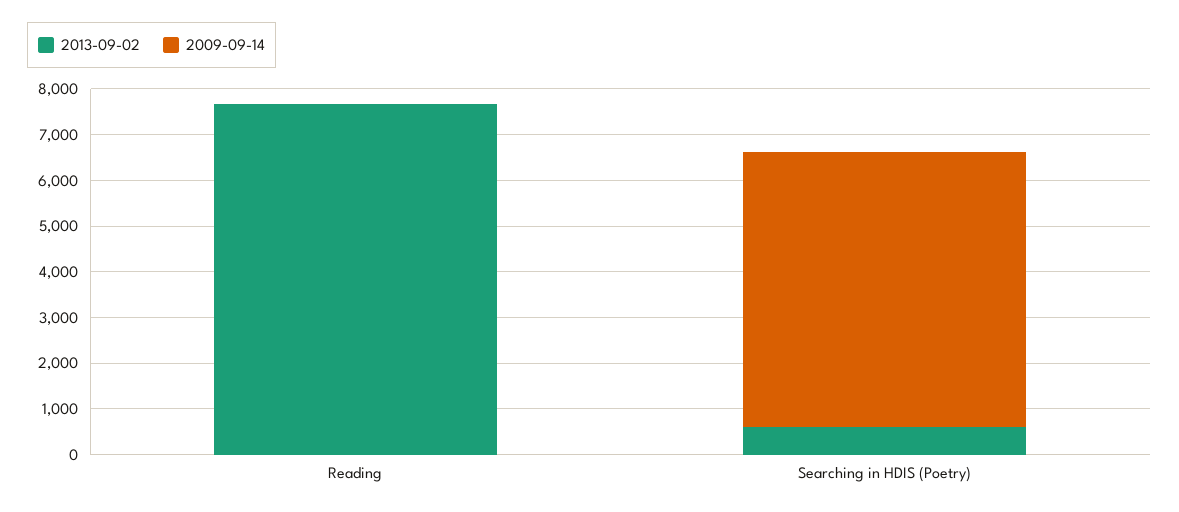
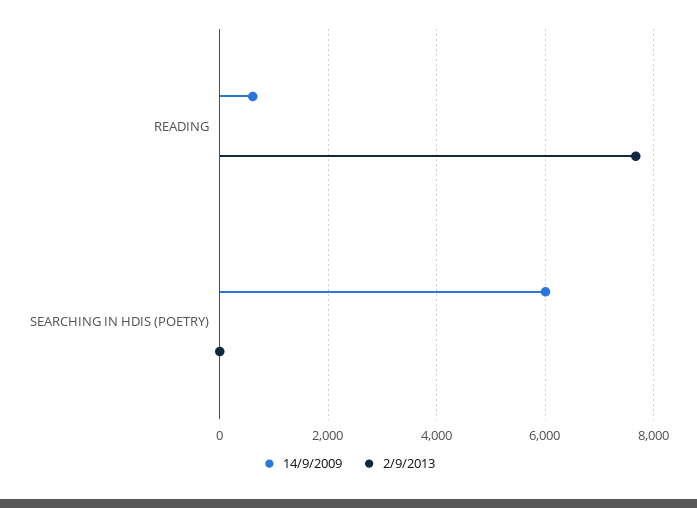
  {
    "2013-09-02": {
      "Reading": 7600,
-     "Searching in HDIS (Poetry)": 600
+     "Searching in HDIS (Poetry)": 0
    },
    "2009-09-14": {
-     "Reading": 0,
+     "Reading": 600,
      "Searching in HDIS (Poetry)": 6000
    }
  }

